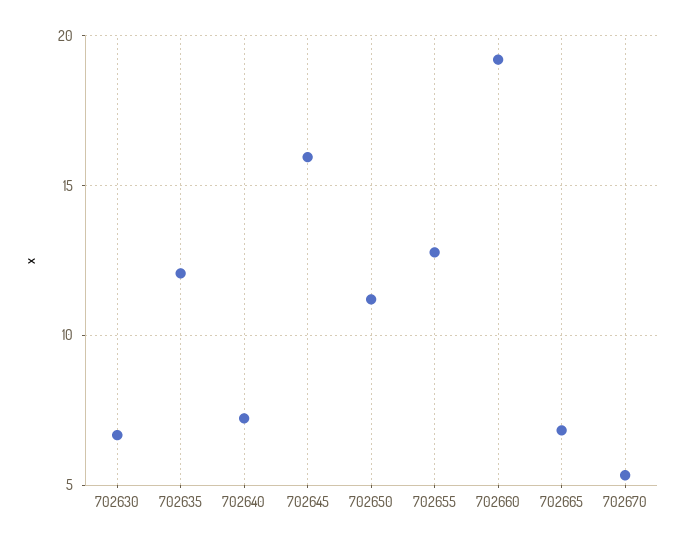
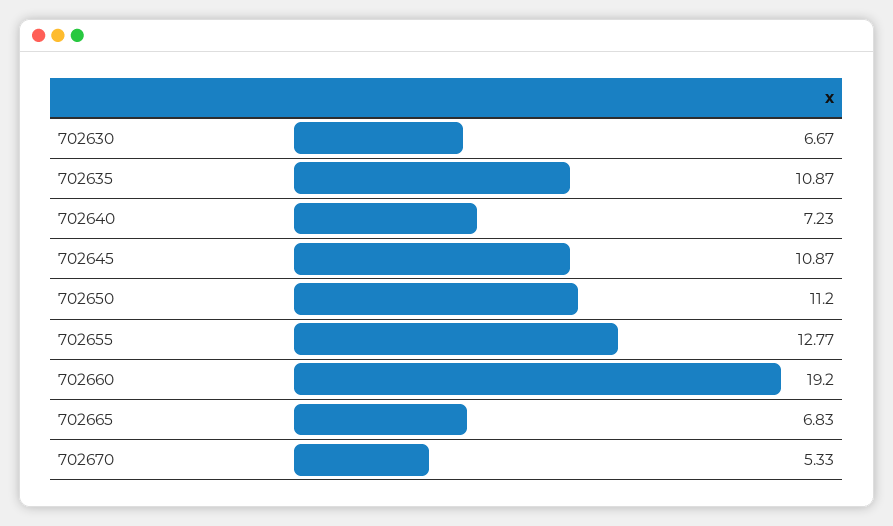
  {
    "702630": 6.67,
-   "702635": 12,
+   "702635": 10.87,
    "702640": 7.23,
-   "702645": 16,
+   "702645": 10.87,
    "702650": 11.2,
    "702655": 12.77,
    "702660": 19.2,
    "702665": 6.83,
    "702670": 5.33
  }

